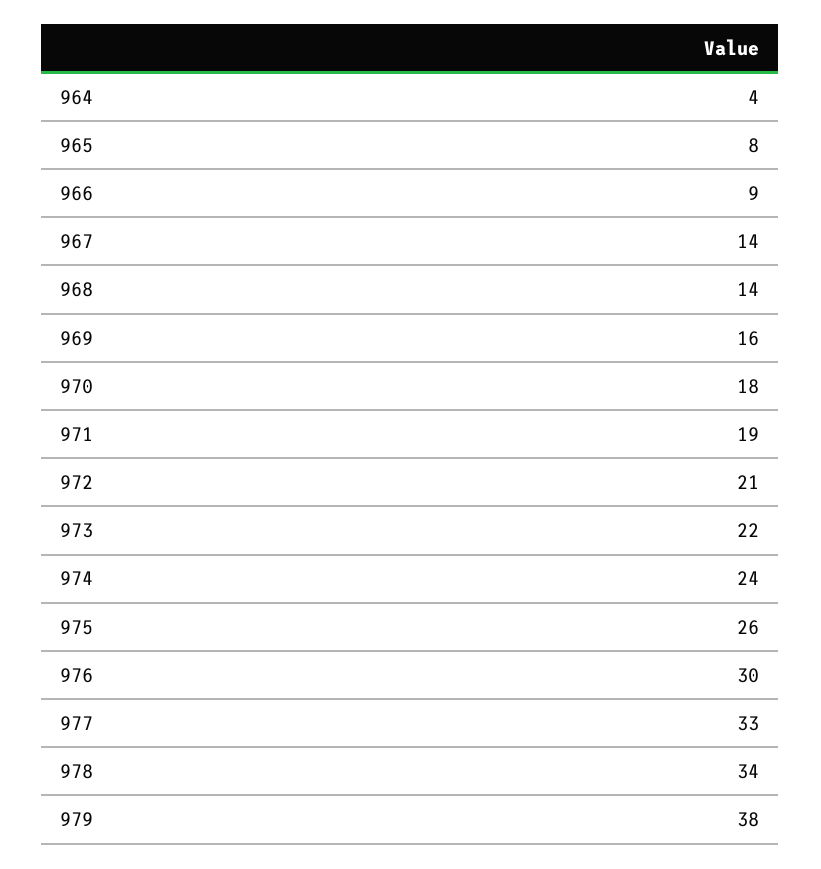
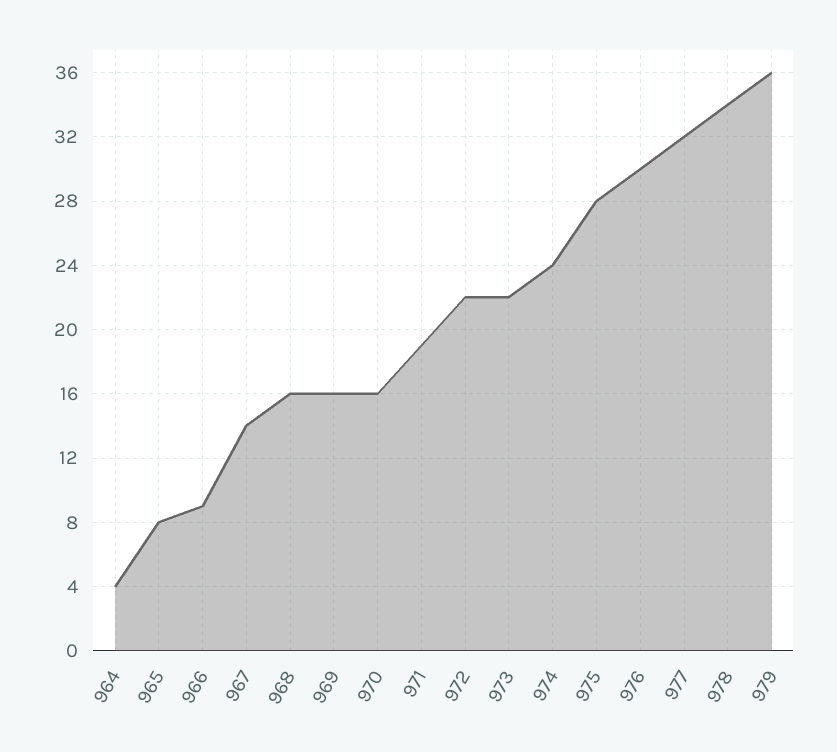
  {
    "964": 4,
    "965": 8,
    "966": 9,
    "967": 14,
-   "968": 14,
+   "968": 16,
    "969": 16,
-   "970": 18,
+   "970": 16,
    "971": 19,
-   "972": 21,
+   "972": 22,
    "973": 22,
    "974": 24,
-   "975": 26,
+   "975": 28,
    "976": 30,
-   "977": 33,
+   "977": 32,
    "978": 34,
-   "979": 38
+   "979": 36
  }

